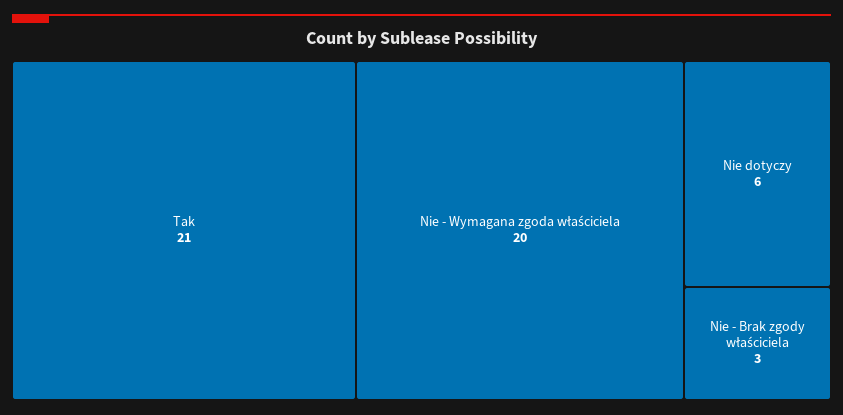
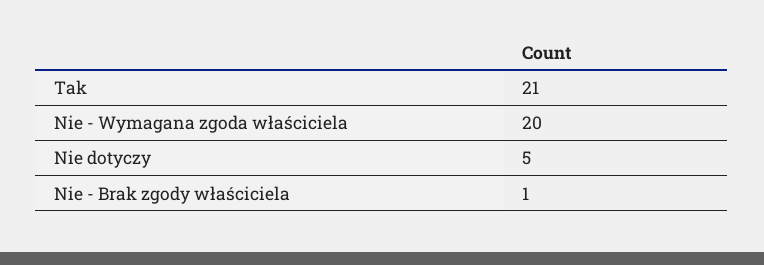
  {
    "Tak": 21,
    "Nie - Wymagana zgoda właściciela": 20,
-   "Nie dotyczy": 6,
+   "Nie dotyczy": 5,
-   "Nie - Brak zgody właściciela": 3
+   "Nie - Brak zgody właściciela": 1
  }

